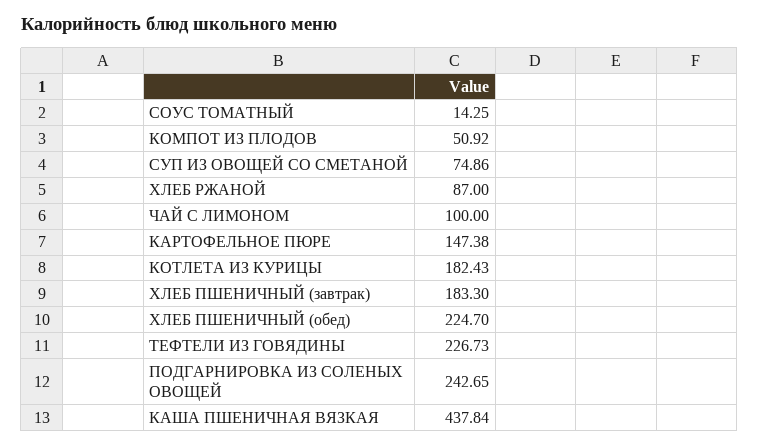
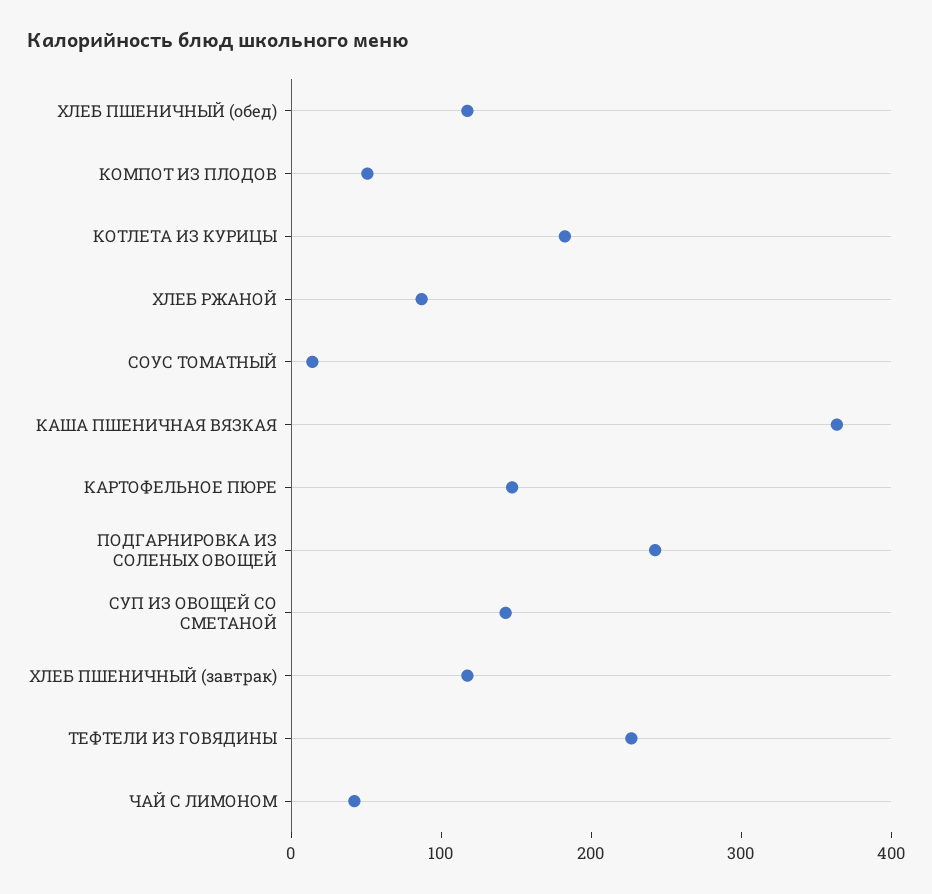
  {
    "СОУС ТОМАТНЫЙ": 14.25,
    "КОМПОТ ИЗ ПЛОДОВ": 50.92,
-   "СУП ИЗ ОВОЩЕЙ СО СМЕТАНОЙ": 74.86,
+   "СУП ИЗ ОВОЩЕЙ СО СМЕТАНОЙ": 140,
    "ХЛЕБ РЖАНОЙ": 87,
-   "ЧАЙ С ЛИМОНОМ": 100,
+   "ЧАЙ С ЛИМОНОМ": 40,
    "КАРТОФЕЛЬНОЕ ПЮРЕ": 147.38,
    "КОТЛЕТА ИЗ КУРИЦЫ": 182.43,
-   "ХЛЕБ ПШЕНИЧНЫЙ (завтрак)": 183.3,
+   "ХЛЕБ ПШЕНИЧНЫЙ (завтрак)": 120,
-   "ХЛЕБ ПШЕНИЧНЫЙ (обед)": 224.7,
+   "ХЛЕБ ПШЕНИЧНЫЙ (обед)": 120,
    "ТЕФТЕЛИ ИЗ ГОВЯДИНЫ": 226.73,
    "ПОДГАРНИРОВКА ИЗ СОЛЕНЫХ ОВОЩЕЙ": 242.65,
-   "КАША ПШЕНИЧНАЯ ВЯЗКАЯ": 437.84
+   "КАША ПШЕНИЧНАЯ ВЯЗКАЯ": 360
  }

